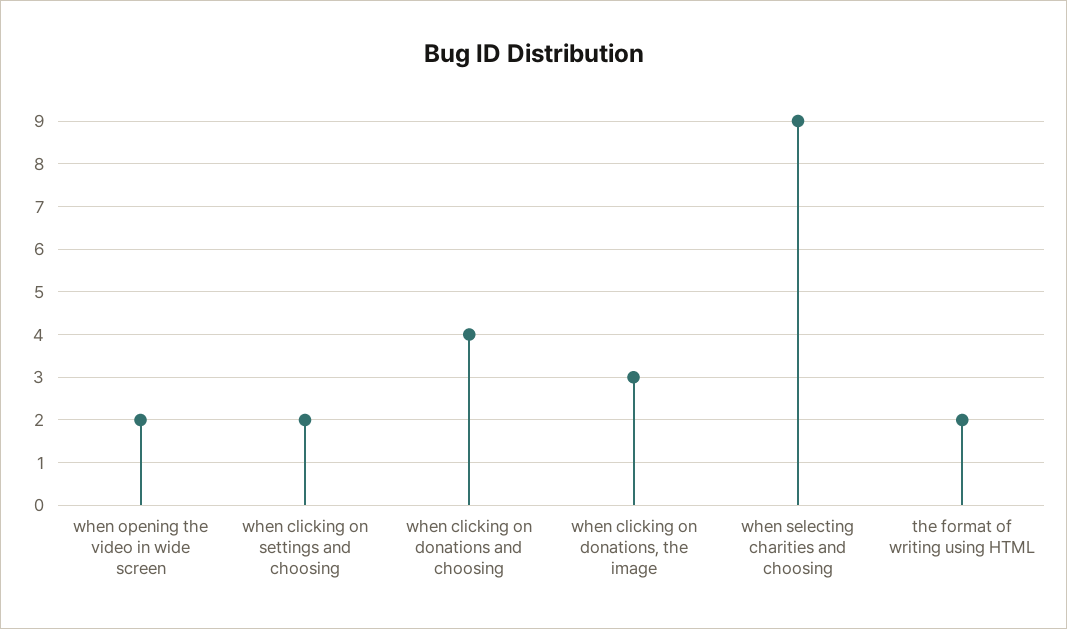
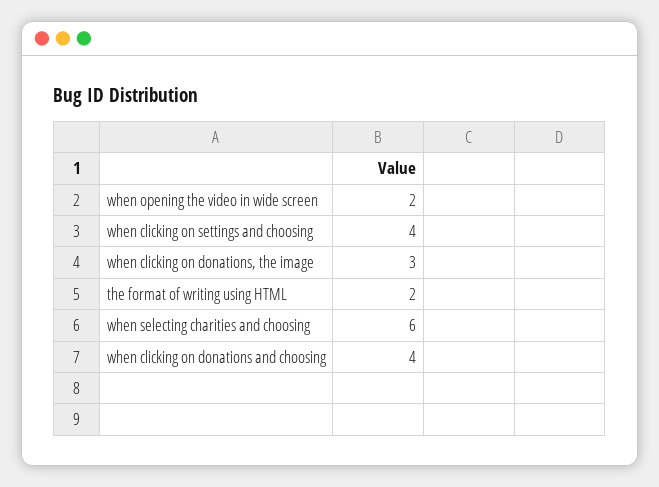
  {
    "when opening the video in wide screen": 2,
-   "when clicking on settings and choosing": 2,
+   "when clicking on settings and choosing": 4,
    "when clicking on donations and choosing": 4,
    "when clicking on donations, the image": 3,
-   "when selecting charities and choosing": 9,
+   "when selecting charities and choosing": 6,
    "the format of writing using HTML": 2
  }

